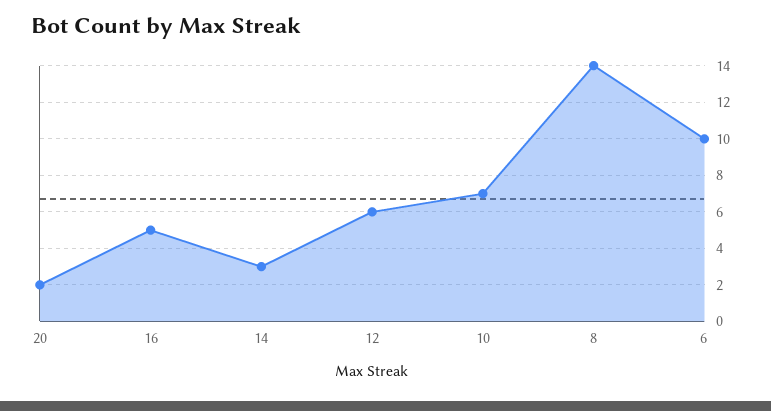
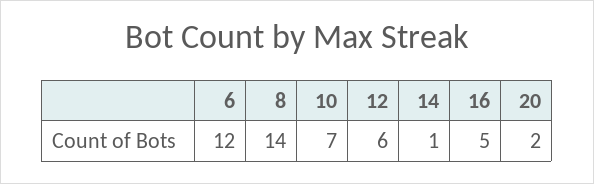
  {
    "20": 2,
    "16": 5,
-   "14": 3,
+   "14": 1,
    "12": 6,
    "10": 7,
    "8": 14,
-   "6": 10
+   "6": 12
  }

